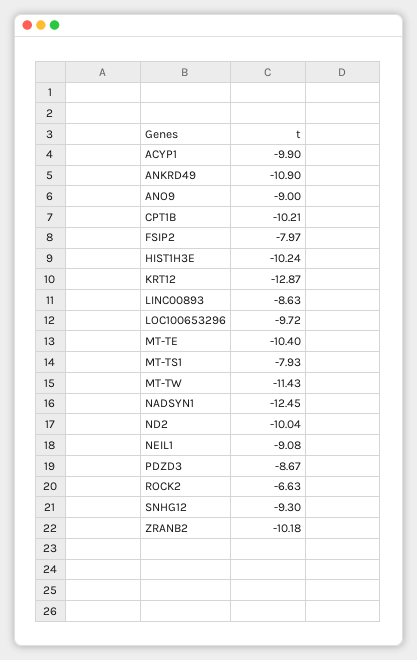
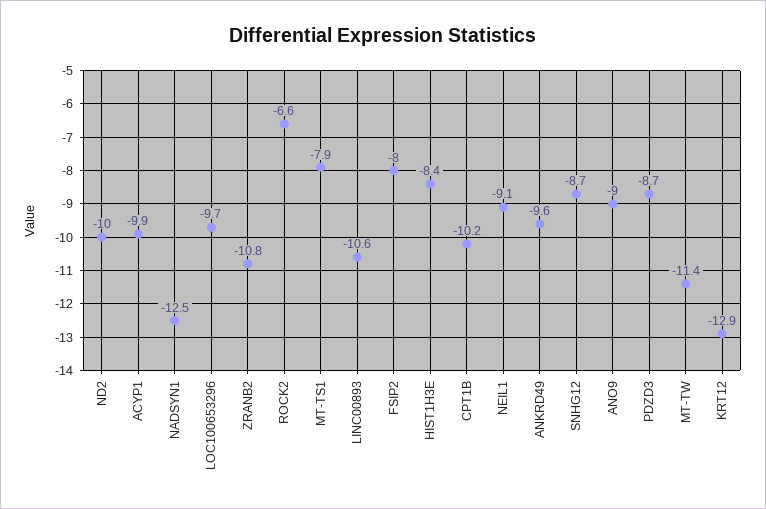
  {
    "ACYP1": -9.9,
-   "ANKRD49": -10.9,
+   "ANKRD49": -9.6,
    "ANO9": -9,
    "CPT1B": -10.21,
    "FSIP2": -7.97,
-   "HIST1H3E": -10.24,
+   "HIST1H3E": -8.4,
    "KRT12": -12.87,
-   "LINC00893": -8.63,
+   "LINC00893": -10.6,
    "LOC100653296": -9.72,
-   "MT-TE": -10.4,
    "MT-TS1": -7.93,
    "MT-TW": -11.43,
    "NADSYN1": -12.45,
    "ND2": -10.04,
    "NEIL1": -9.08,
    "PDZD3": -8.67,
    "ROCK2": -6.63,
-   "SNHG12": -9.3,
+   "SNHG12": -8.7,
-   "ZRANB2": -10.18
+   "ZRANB2": -10.8
  }

